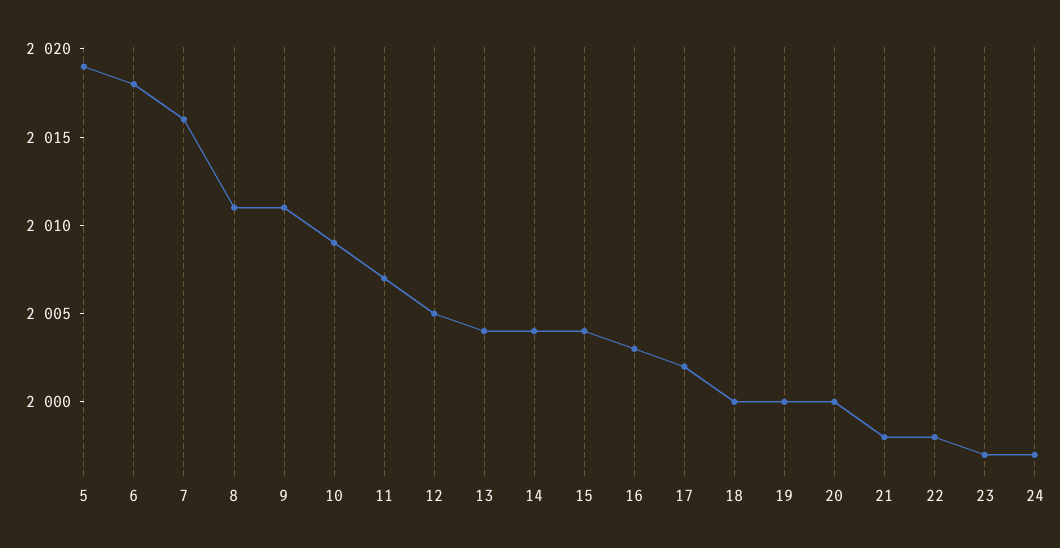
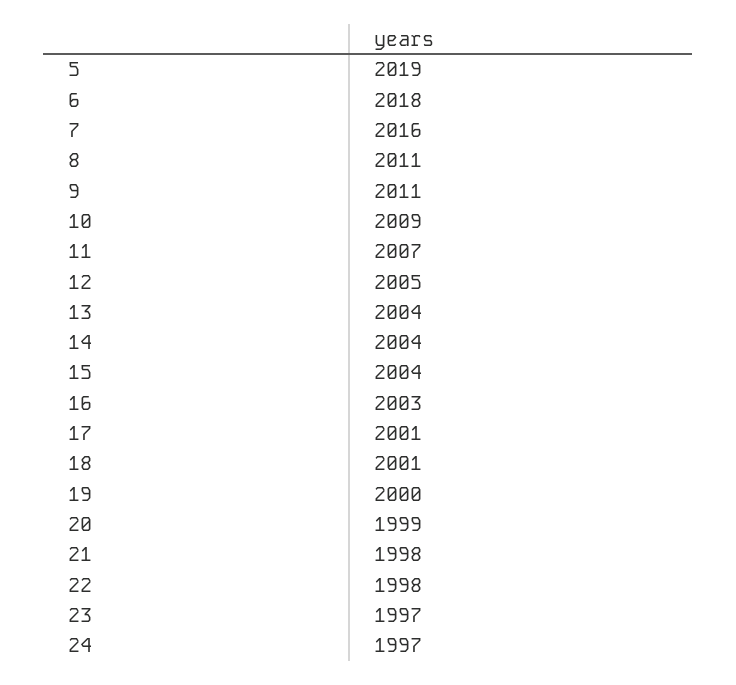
  {
    "5": 2019,
    "6": 2018,
    "7": 2016,
    "8": 2011,
    "9": 2011,
    "10": 2009,
    "11": 2007,
    "12": 2005,
    "13": 2004,
    "14": 2004,
    "15": 2004,
    "16": 2003,
-   "17": 2002,
+   "17": 2001,
-   "18": 2000,
+   "18": 2001,
    "19": 2000,
-   "20": 2000,
+   "20": 1999,
    "21": 1998,
    "22": 1998,
    "23": 1997,
    "24": 1997
  }

